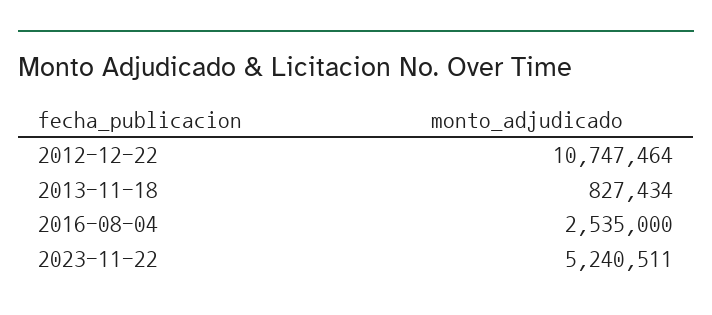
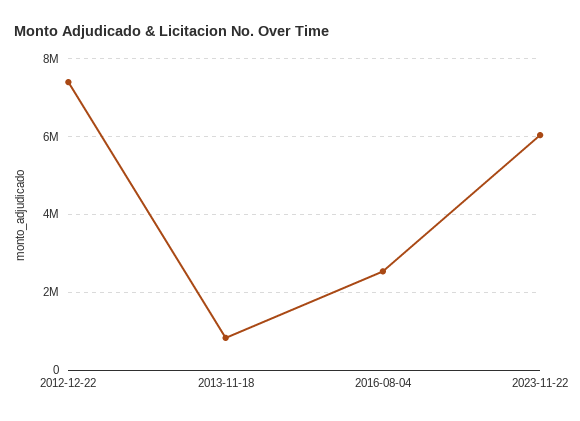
  {
-   "2012-12-22": 10747464,
+   "2012-12-22": 7400000,
    "2013-11-18": 827434,
    "2016-08-04": 2535000,
-   "2023-11-22": 5240511
+   "2023-11-22": 6000000
  }

